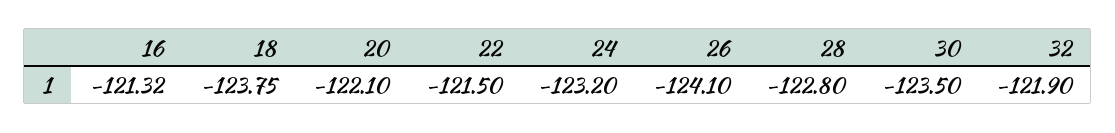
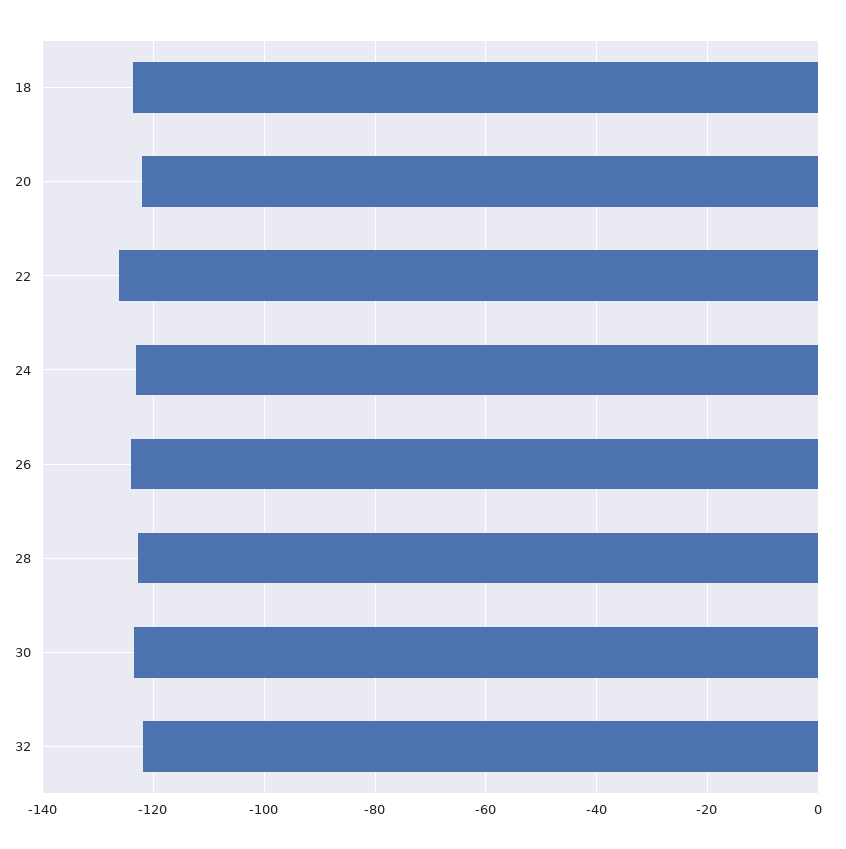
  {
-   "16": -121.32,
    "18": -123.75,
    "20": -122.1,
-   "22": -121.5,
+   "22": -126,
    "24": -123.2,
    "26": -124.1,
    "28": -122.8,
    "30": -123.5,
    "32": -121.9
  }

